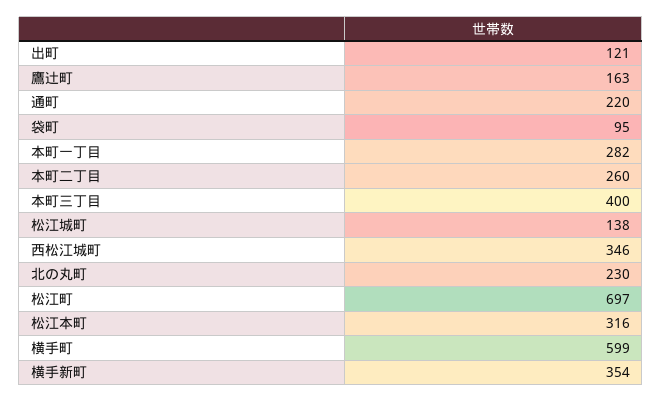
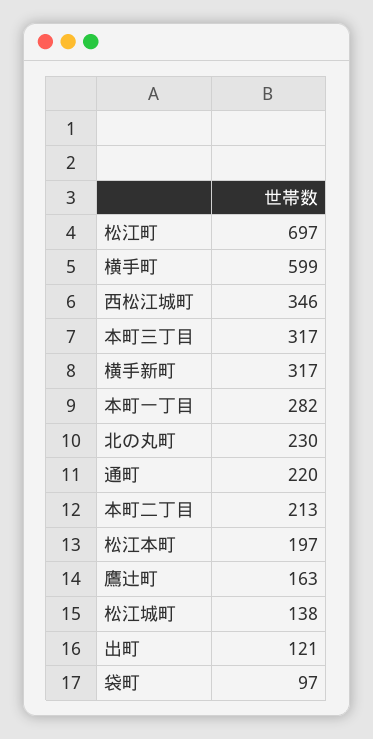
  {
    "出町": 121,
    "鷹辻町": 163,
    "通町": 220,
-   "袋町": 95,
+   "袋町": 97,
    "本町一丁目": 282,
-   "本町二丁目": 260,
+   "本町二丁目": 213,
-   "本町三丁目": 400,
+   "本町三丁目": 317,
    "松江城町": 138,
    "西松江城町": 346,
    "北の丸町": 230,
    "松江町": 697,
-   "松江本町": 316,
+   "松江本町": 197,
    "横手町": 599,
-   "横手新町": 354
+   "横手新町": 317
  }

